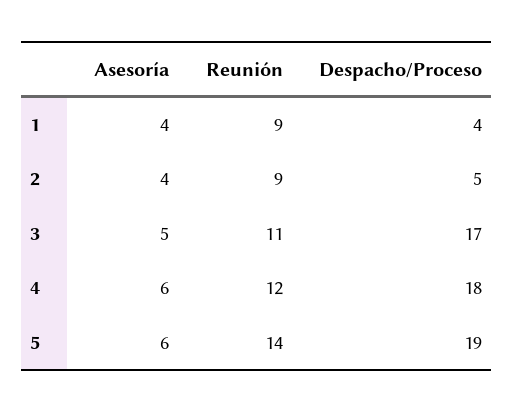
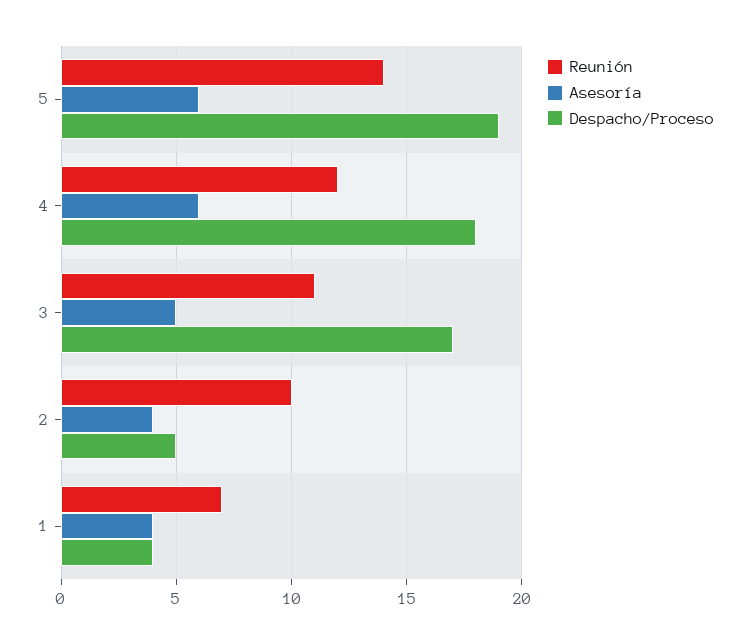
  {
    "Asesoría": {
      "1": 4,
      "2": 4,
      "3": 5,
      "4": 6,
      "5": 6
    },
    "Reunión": {
-     "1": 9,
+     "1": 7,
-     "2": 9,
+     "2": 10,
      "3": 11,
      "4": 12,
      "5": 14
    },
    "Despacho/Proceso": {
      "1": 4,
      "2": 5,
      "3": 17,
      "4": 18,
      "5": 19
    }
  }

